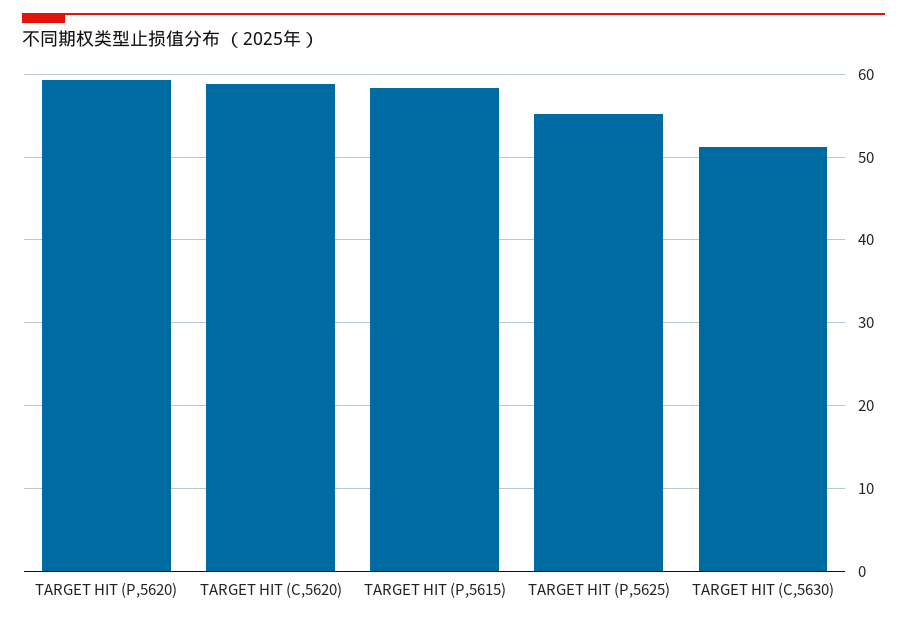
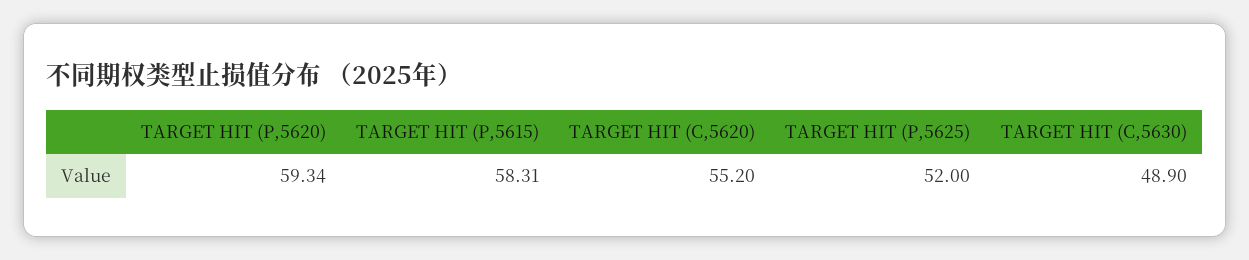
  {
    "TARGET HIT (P,5620)": 59.34,
-   "TARGET HIT (C,5620)": 59,
+   "TARGET HIT (C,5620)": 55.2,
    "TARGET HIT (P,5615)": 58.31,
-   "TARGET HIT (P,5625)": 55,
+   "TARGET HIT (P,5625)": 52,
-   "TARGET HIT (C,5630)": 51
+   "TARGET HIT (C,5630)": 48.9
  }

